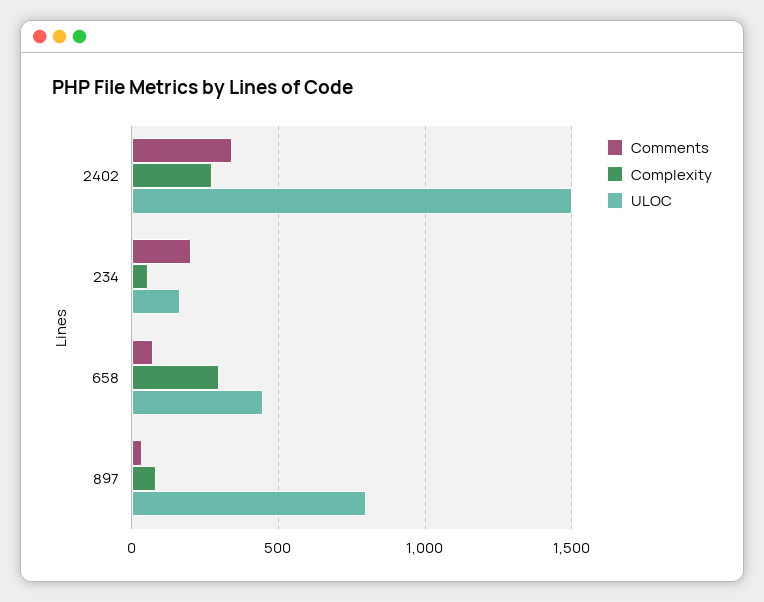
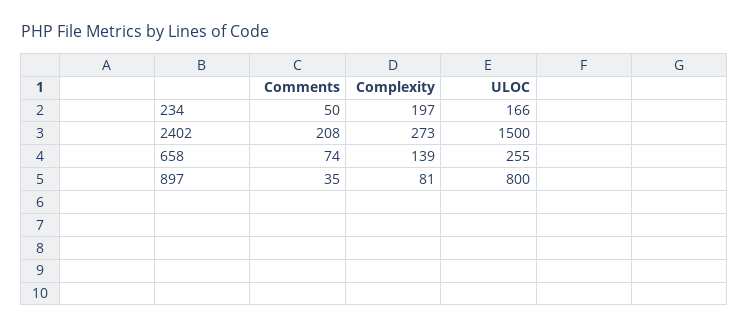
  {
    "Comments": {
-     "2402": 350,
+     "2402": 208,
-     "234": 200,
+     "234": 50,
      "658": 74,
      "897": 35
    },
    "Complexity": {
      "2402": 273,
-     "234": 50,
+     "234": 197,
-     "658": 300,
+     "658": 139,
      "897": 81
    },
    "ULOC": {
      "2402": 1500,
      "234": 166,
-     "658": 450,
+     "658": 255,
      "897": 800
    }
  }

